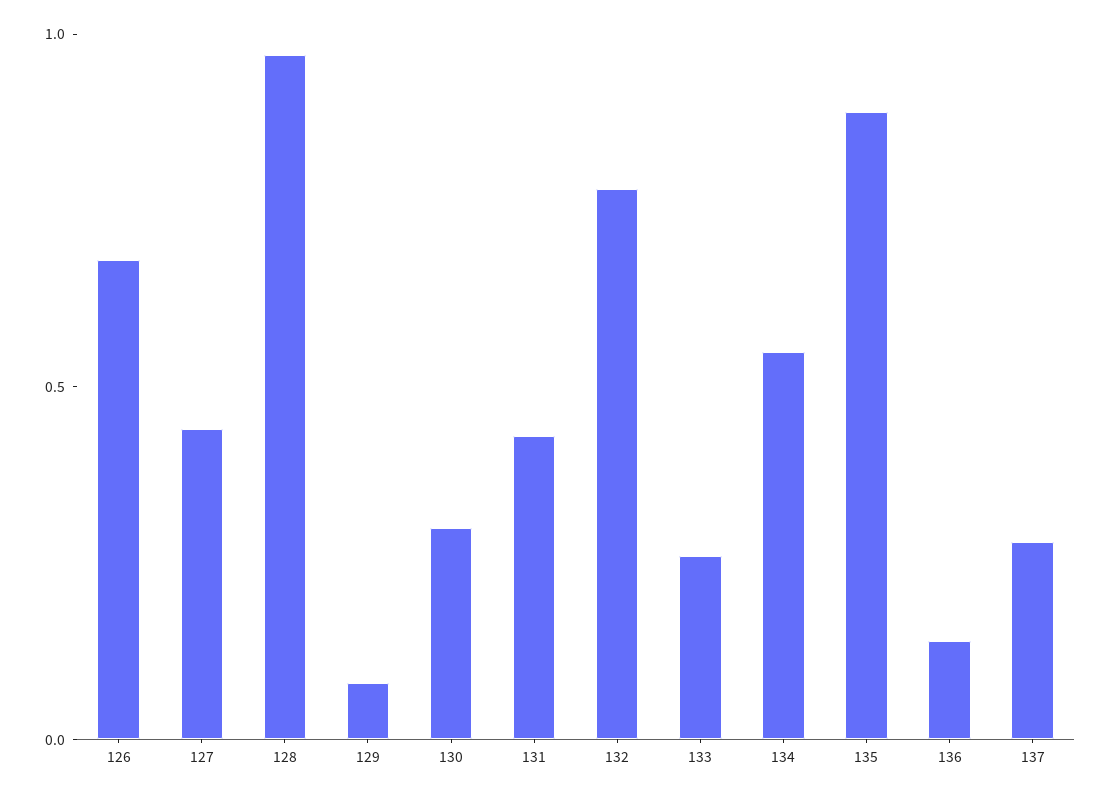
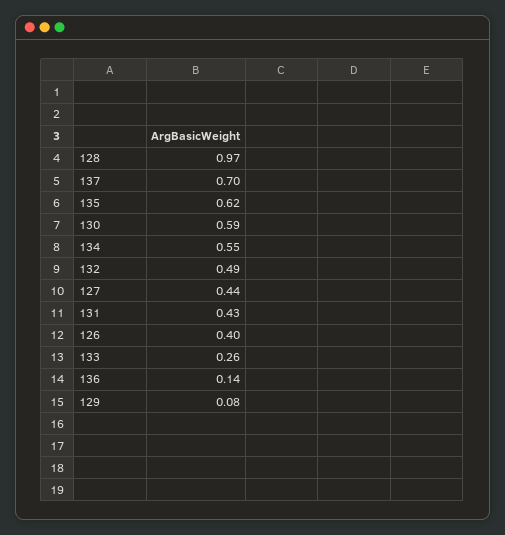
  {
-   "126": 0.7,
+   "126": 0.4,
    "127": 0.44,
    "128": 0.97,
    "129": 0.08,
-   "130": 0.3,
+   "130": 0.59,
    "131": 0.43,
-   "132": 0.8,
+   "132": 0.49,
    "133": 0.26,
    "134": 0.55,
-   "135": 0.9,
+   "135": 0.62,
    "136": 0.14,
-   "137": 0.3
+   "137": 0.7
  }

